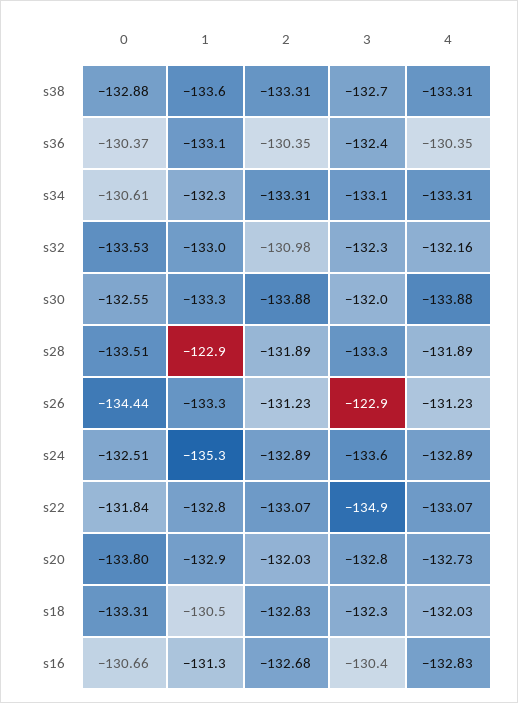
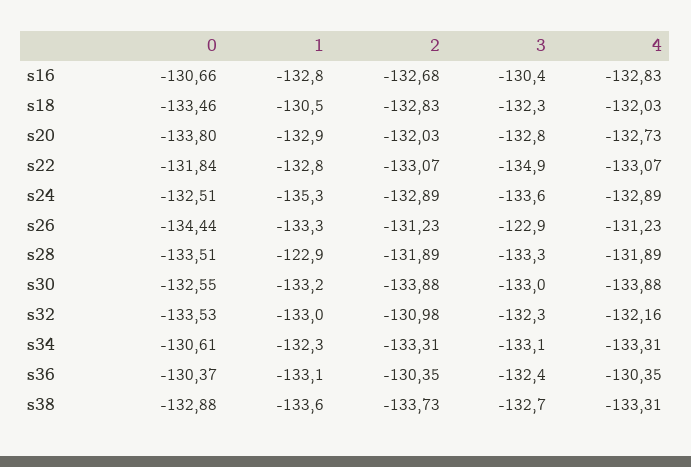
  {
    "0": {
      "s38": -132.88,
      "s36": -130.37,
      "s34": -130.61,
      "s32": -133.53,
      "s30": -132.55,
      "s28": -133.51,
      "s26": -134.44,
      "s24": -132.51,
      "s22": -131.84,
      "s20": -133.8,
-     "s18": -133.31,
+     "s18": -133.46,
      "s16": -130.66
    },
    "1": {
      "s38": -133.6,
      "s36": -133.1,
      "s34": -132.3,
      "s32": -133,
-     "s30": -133.3,
+     "s30": -133.2,
      "s28": -122.9,
      "s26": -133.3,
      "s24": -135.3,
      "s22": -132.8,
      "s20": -132.9,
      "s18": -130.5,
-     "s16": -131.3
+     "s16": -132.8
    },
    "2": {
-     "s38": -133.31,
+     "s38": -133.73,
      "s36": -130.35,
      "s34": -133.31,
      "s32": -130.98,
      "s30": -133.88,
      "s28": -131.89,
      "s26": -131.23,
      "s24": -132.89,
      "s22": -133.07,
      "s20": -132.03,
      "s18": -132.83,
      "s16": -132.68
    },
    "3": {
      "s38": -132.7,
      "s36": -132.4,
      "s34": -133.1,
      "s32": -132.3,
-     "s30": -132,
+     "s30": -133,
      "s28": -133.3,
      "s26": -122.9,
      "s24": -133.6,
      "s22": -134.9,
      "s20": -132.8,
      "s18": -132.3,
      "s16": -130.4
    },
    "4": {
      "s38": -133.31,
      "s36": -130.35,
      "s34": -133.31,
      "s32": -132.16,
      "s30": -133.88,
      "s28": -131.89,
      "s26": -131.23,
      "s24": -132.89,
      "s22": -133.07,
      "s20": -132.73,
      "s18": -132.03,
      "s16": -132.83
    }
  }

